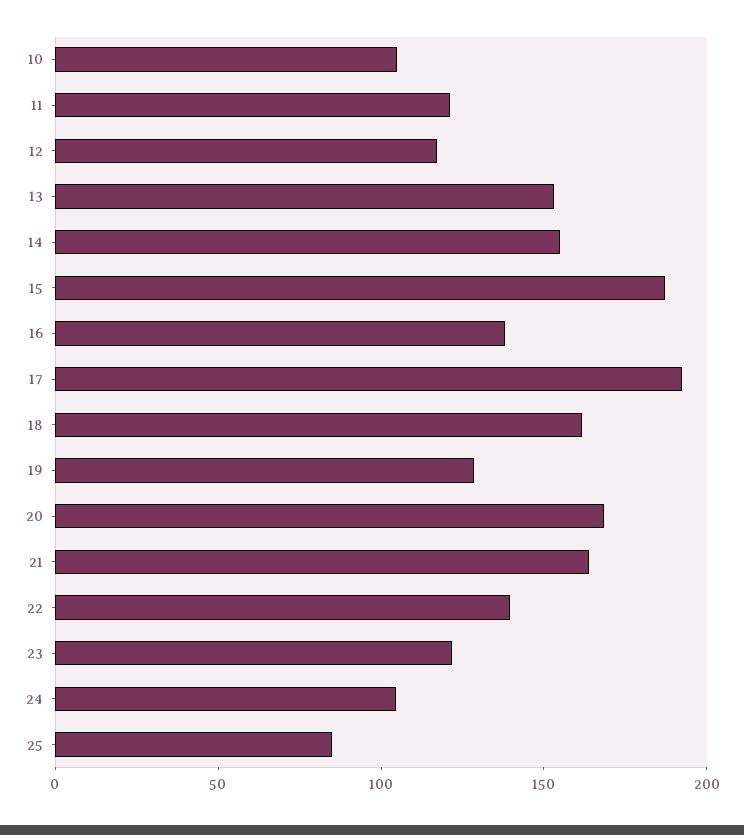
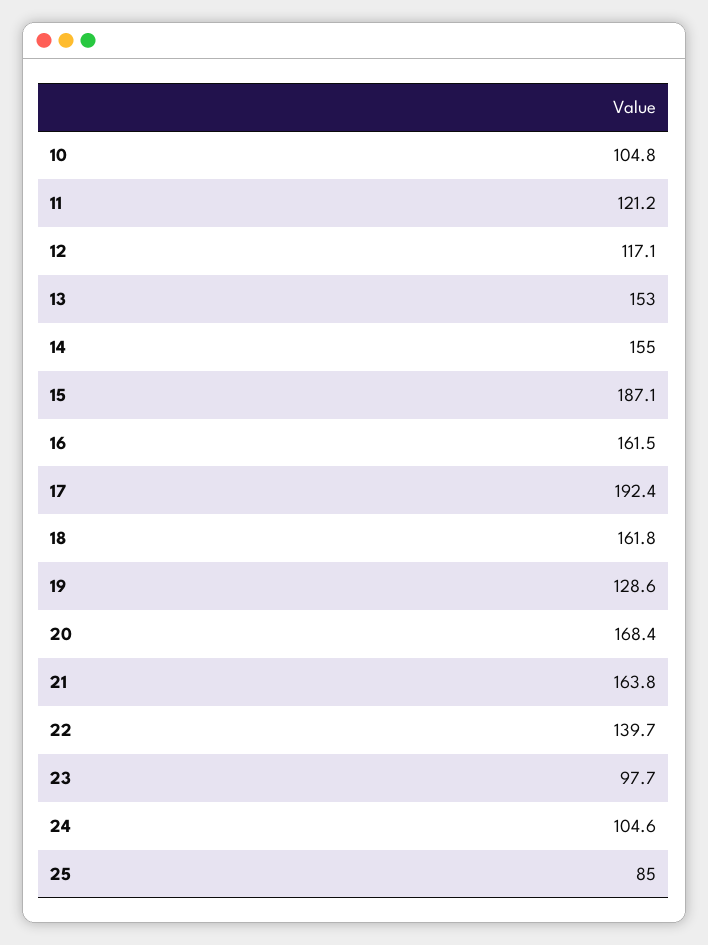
  {
    "10": 104.8,
    "11": 121.2,
    "12": 117.1,
    "13": 153,
    "14": 155,
    "15": 187.1,
-   "16": 140,
+   "16": 161.5,
    "17": 192.4,
    "18": 161.8,
    "19": 128.6,
    "20": 168.4,
    "21": 163.8,
    "22": 139.7,
-   "23": 120,
+   "23": 97.7,
    "24": 104.6,
    "25": 85
  }

